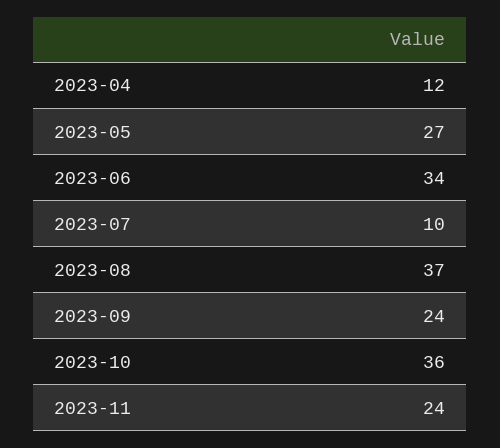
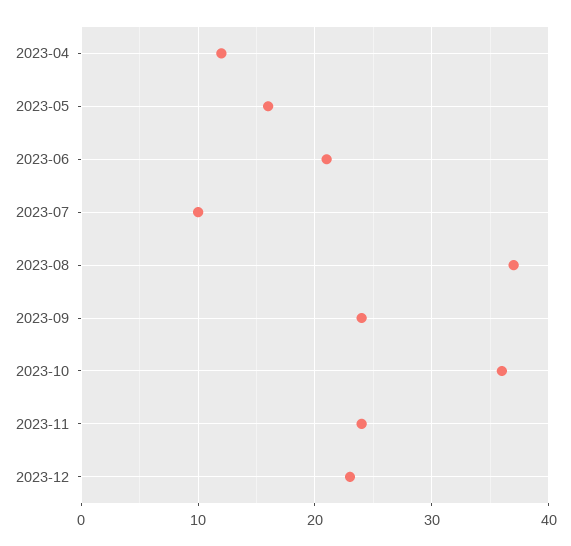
  {
    "2023-04": 12,
-   "2023-05": 27,
+   "2023-05": 16,
-   "2023-06": 34,
+   "2023-06": 21,
    "2023-07": 10,
    "2023-08": 37,
    "2023-09": 24,
    "2023-10": 36,
-   "2023-11": 24
+   "2023-11": 24,
+   "2023-12": 23
  }

